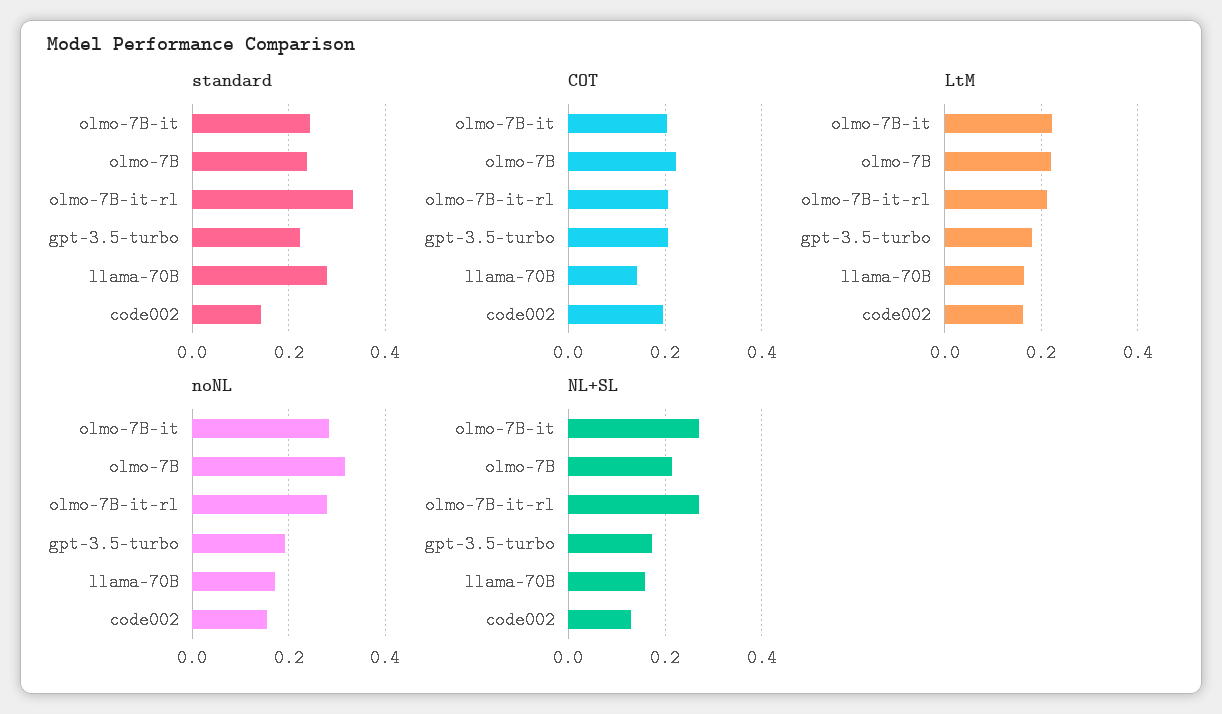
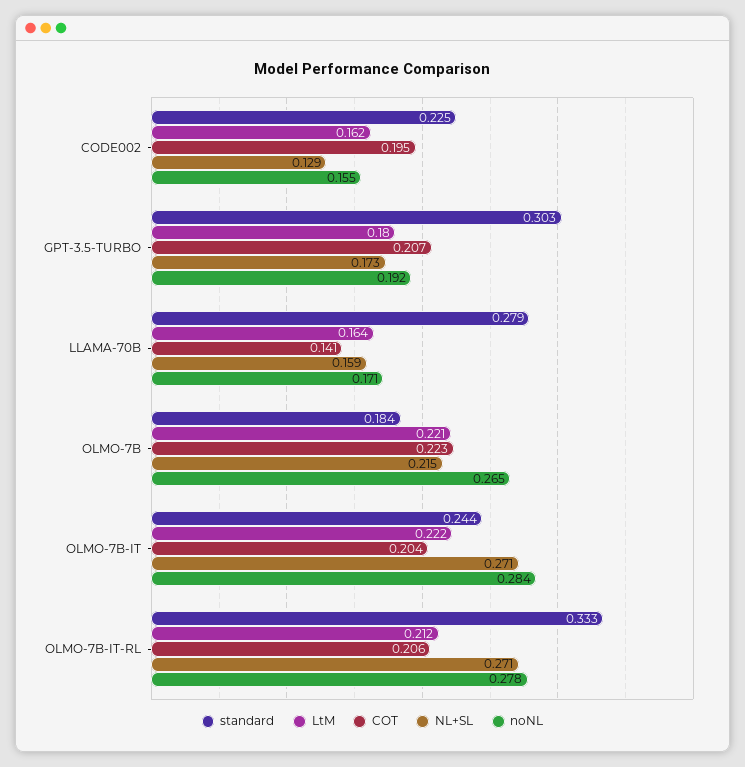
  {
    "standard": {
      "olmo-7B-it": 0.244,
-     "olmo-7B": 0.24,
+     "olmo-7B": 0.184,
      "olmo-7B-it-rl": 0.333,
-     "gpt-3.5-turbo": 0.22,
+     "gpt-3.5-turbo": 0.303,
      "llama-70B": 0.279,
-     "code002": 0.14
+     "code002": 0.225
    },
    "COT": {
      "olmo-7B-it": 0.204,
      "olmo-7B": 0.223,
      "olmo-7B-it-rl": 0.206,
      "gpt-3.5-turbo": 0.207,
      "llama-70B": 0.141,
      "code002": 0.195
    },
    "LtM": {
      "olmo-7B-it": 0.222,
      "olmo-7B": 0.221,
      "olmo-7B-it-rl": 0.212,
      "gpt-3.5-turbo": 0.18,
      "llama-70B": 0.164,
      "code002": 0.162
    },
    "noNL": {
      "olmo-7B-it": 0.284,
-     "olmo-7B": 0.32,
+     "olmo-7B": 0.265,
      "olmo-7B-it-rl": 0.278,
      "gpt-3.5-turbo": 0.192,
      "llama-70B": 0.171,
      "code002": 0.155
    },
    "NL+SL": {
      "olmo-7B-it": 0.271,
      "olmo-7B": 0.215,
      "olmo-7B-it-rl": 0.271,
      "gpt-3.5-turbo": 0.173,
      "llama-70B": 0.159,
      "code002": 0.129
    }
  }

